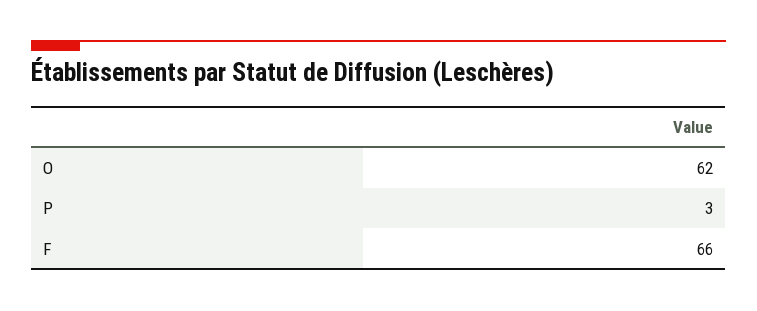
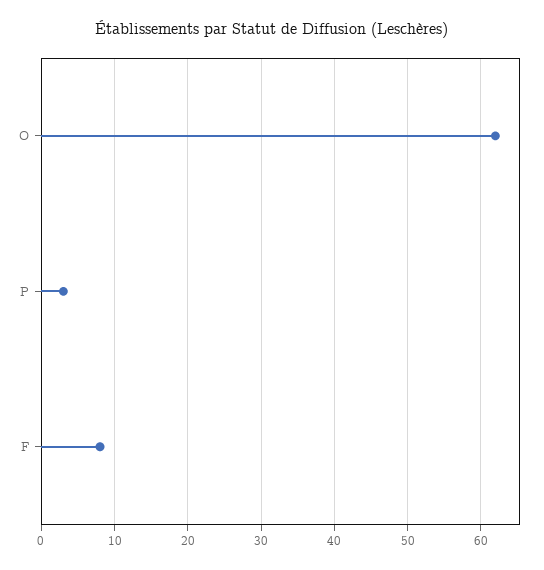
  {
    "O": 62,
    "P": 3,
-   "F": 66
+   "F": 8
  }

